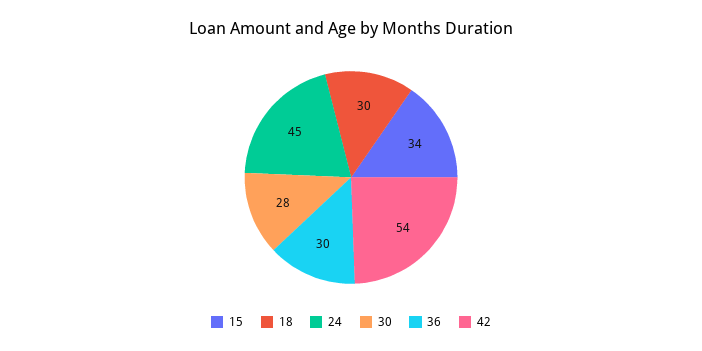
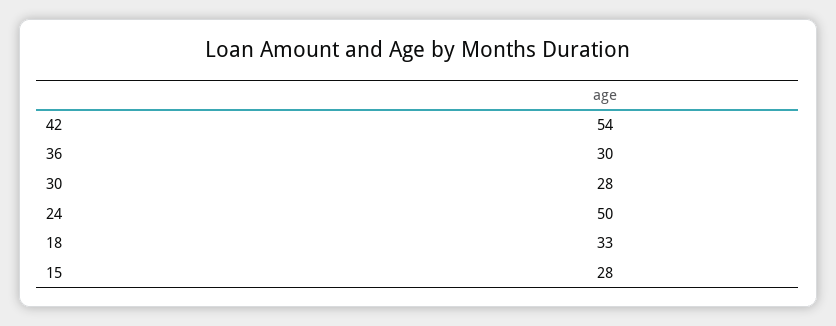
  {
-   "15": 34,
+   "15": 28,
-   "18": 30,
+   "18": 33,
-   "24": 45,
+   "24": 50,
    "30": 28,
    "36": 30,
    "42": 54
  }

